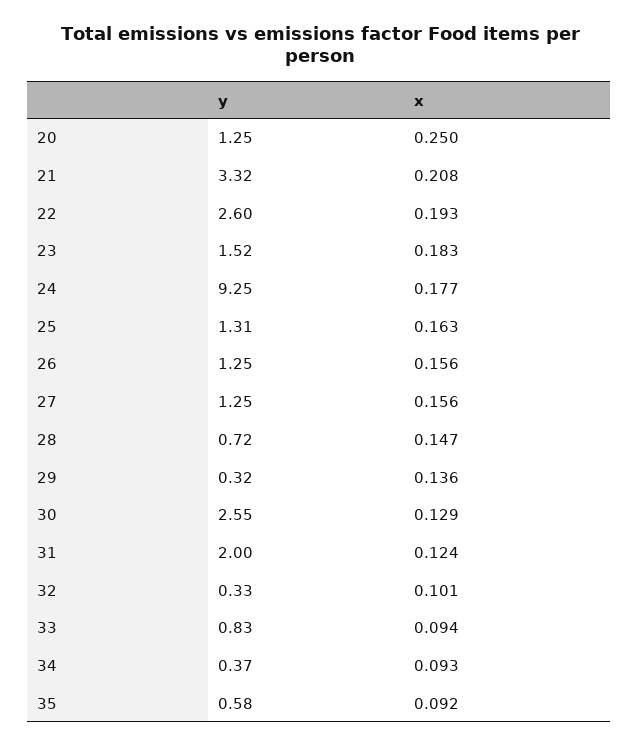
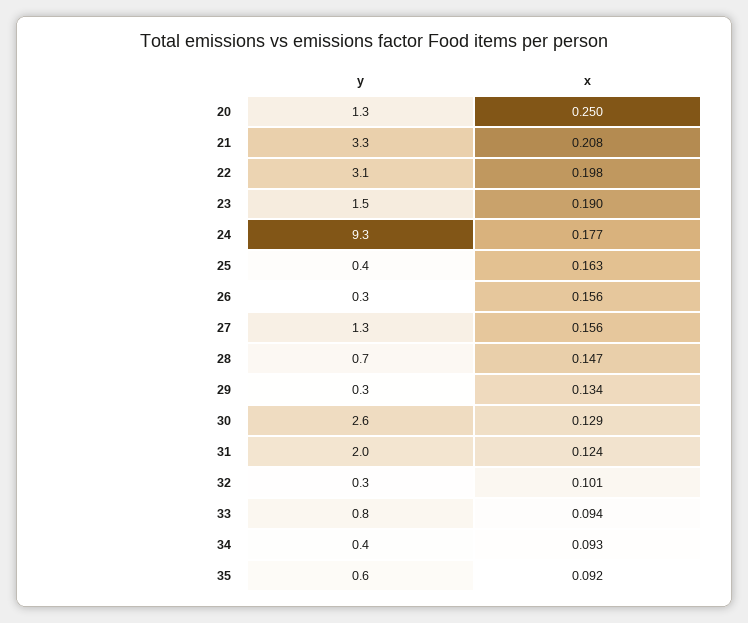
  {
    "y": {
      "20": 1.25,
      "21": 3.32,
-     "22": 2.6,
+     "22": 3.1,
      "23": 1.52,
      "24": 9.25,
-     "25": 1.31,
+     "25": 0.4,
-     "26": 1.25,
+     "26": 0.3,
      "27": 1.25,
      "28": 0.72,
      "29": 0.32,
      "30": 2.55,
      "31": 2,
      "32": 0.33,
      "33": 0.83,
      "34": 0.37,
      "35": 0.58
    },
    "x": {
      "20": 0.25,
      "21": 0.208,
-     "22": 0.193,
+     "22": 0.198,
-     "23": 0.183,
+     "23": 0.19,
      "24": 0.177,
      "25": 0.163,
      "26": 0.156,
      "27": 0.156,
      "28": 0.147,
-     "29": 0.136,
+     "29": 0.134,
      "30": 0.129,
      "31": 0.124,
      "32": 0.101,
      "33": 0.094,
      "34": 0.093,
      "35": 0.092
    }
  }

